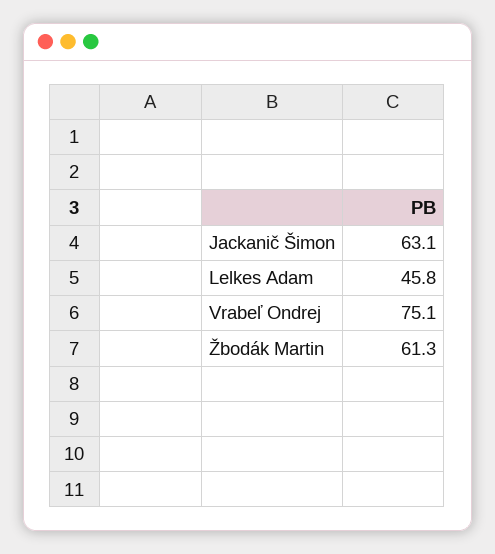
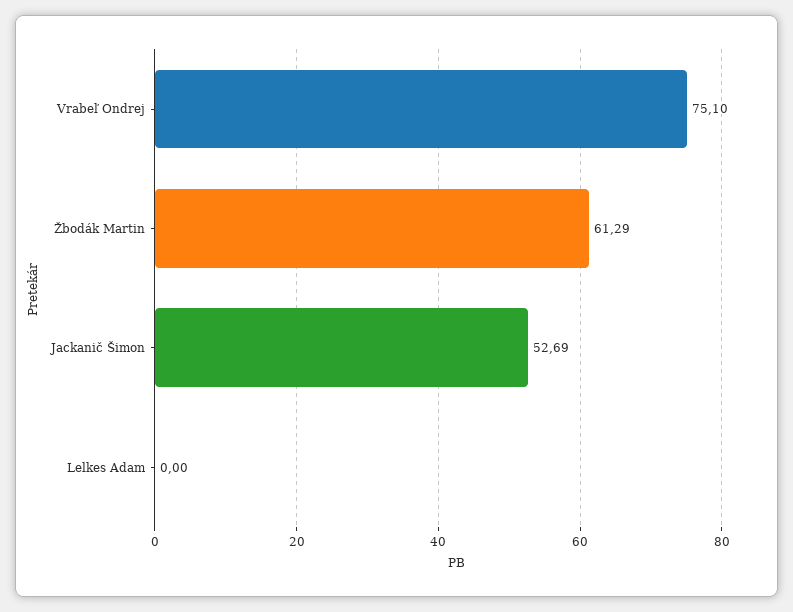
  {
-   "Jackanič Šimon": 63.1,
+   "Jackanič Šimon": 52.69,
-   "Lelkes Adam": 45.8,
+   "Lelkes Adam": 0,
    "Vrabeľ Ondrej": 75.1,
    "Žbodák Martin": 61.29
  }

